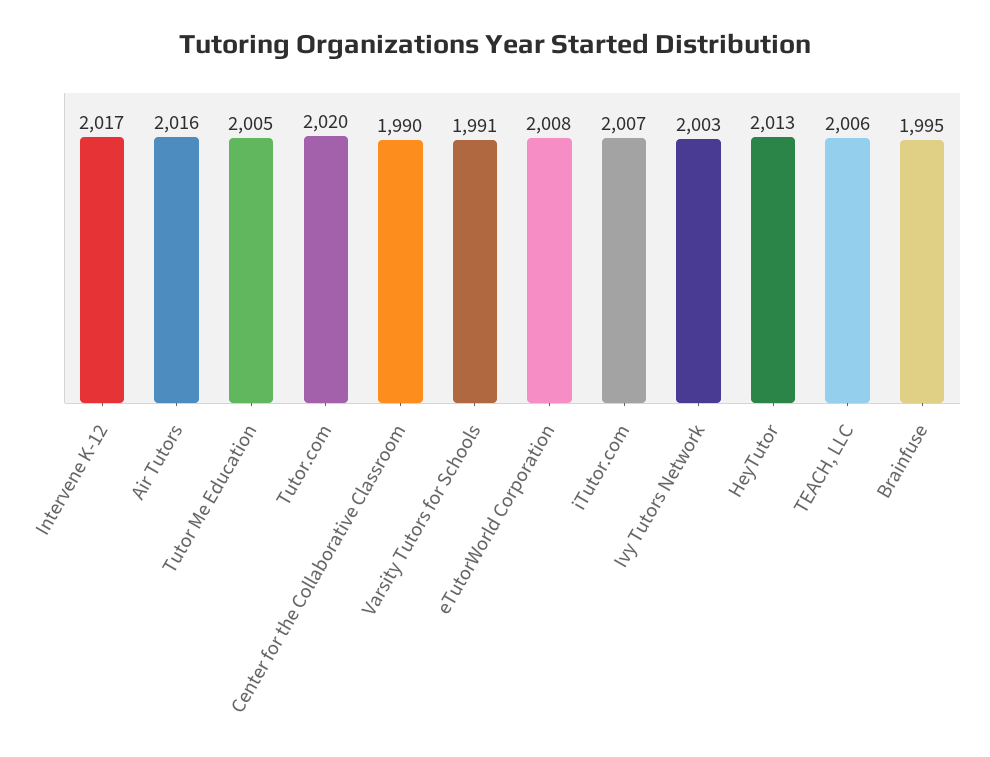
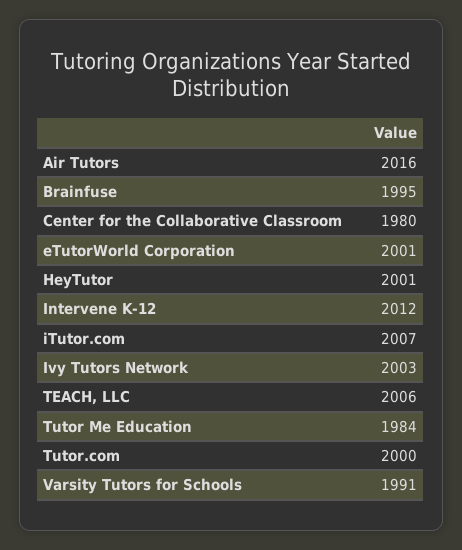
  {
-   "Intervene K-12": 2017,
+   "Intervene K-12": 2012,
    "Air Tutors": 2016,
-   "Tutor Me Education": 2005,
+   "Tutor Me Education": 1984,
-   "Tutor.com": 2020,
+   "Tutor.com": 2000,
-   "Center for the Collaborative Classroom": 1990,
+   "Center for the Collaborative Classroom": 1980,
    "Varsity Tutors for Schools": 1991,
-   "eTutorWorld Corporation": 2008,
+   "eTutorWorld Corporation": 2001,
    "iTutor.com": 2007,
    "Ivy Tutors Network": 2003,
-   "HeyTutor": 2013,
+   "HeyTutor": 2001,
    "TEACH, LLC": 2006,
    "Brainfuse": 1995
  }

